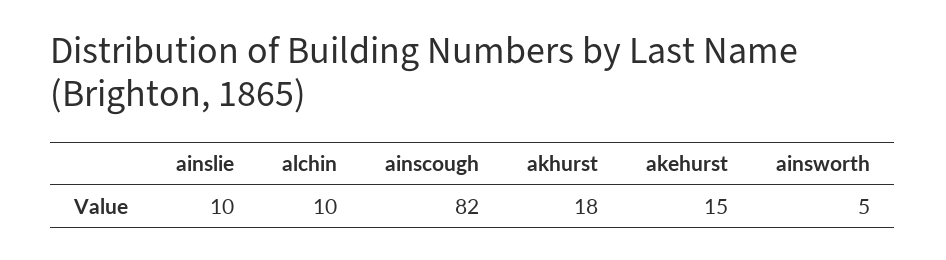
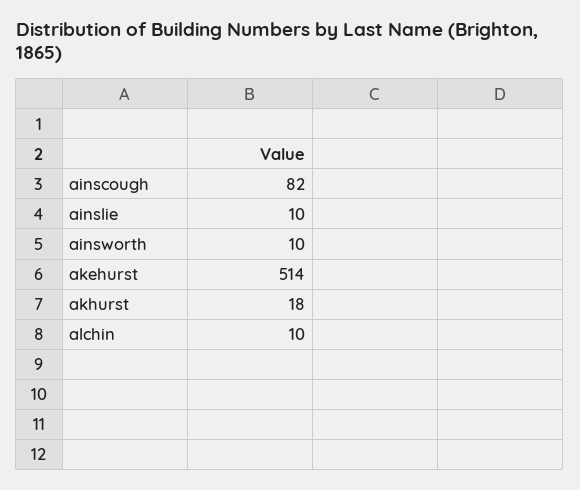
  {
    "ainslie": 10,
    "alchin": 10,
    "ainscough": 82,
    "akhurst": 18,
-   "akehurst": 15,
+   "akehurst": 514,
-   "ainsworth": 5
+   "ainsworth": 10
  }

